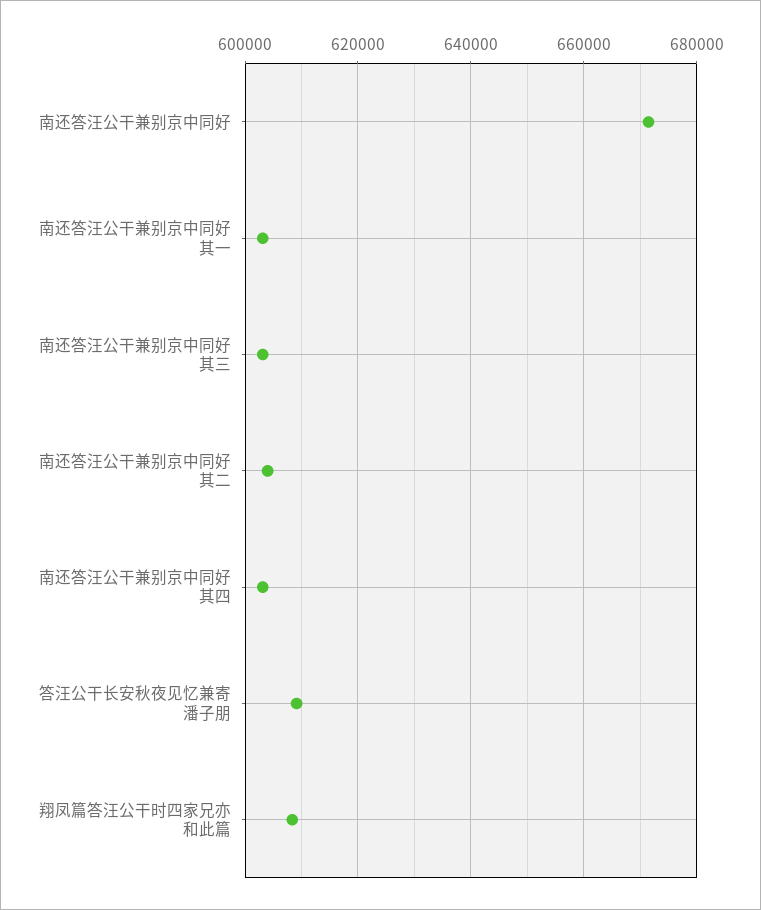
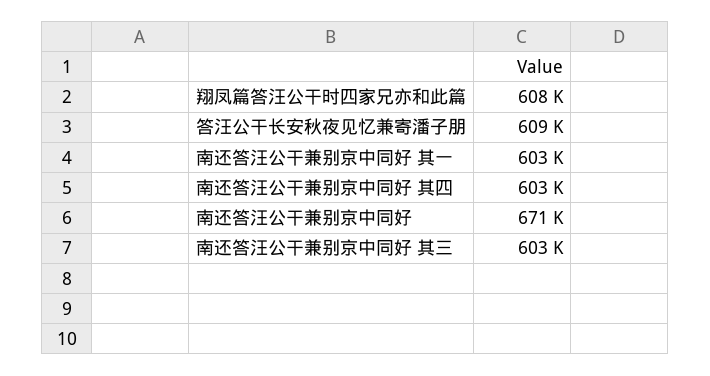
  {
    "南还答汪公干兼别京中同好": 671000,
    "南还答汪公干兼别京中同好 其一": 603000,
    "南还答汪公干兼别京中同好 其三": 603000,
-   "南还答汪公干兼别京中同好 其二": 604000,
    "南还答汪公干兼别京中同好 其四": 603000,
    "答汪公干长安秋夜见忆兼寄潘子朋": 609000,
    "翔凤篇答汪公干时四家兄亦和此篇": 608000
  }

